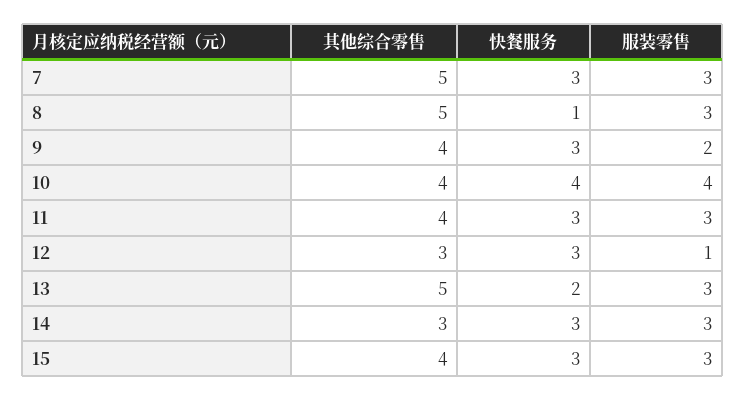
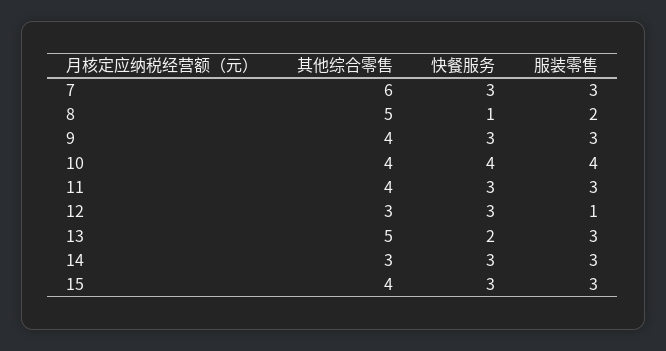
  {
    "其他综合零售": {
-     "7": 5,
+     "7": 6,
      "8": 5,
      "9": 4,
      "10": 4,
      "11": 4,
      "12": 3,
      "13": 5,
      "14": 3,
      "15": 4
    },
    "快餐服务": {
      "7": 3,
      "8": 1,
      "9": 3,
      "10": 4,
      "11": 3,
      "12": 3,
      "13": 2,
      "14": 3,
      "15": 3
    },
    "服装零售": {
      "7": 3,
-     "8": 3,
+     "8": 2,
-     "9": 2,
+     "9": 3,
      "10": 4,
      "11": 3,
      "12": 1,
      "13": 3,
      "14": 3,
      "15": 3
    }
  }

